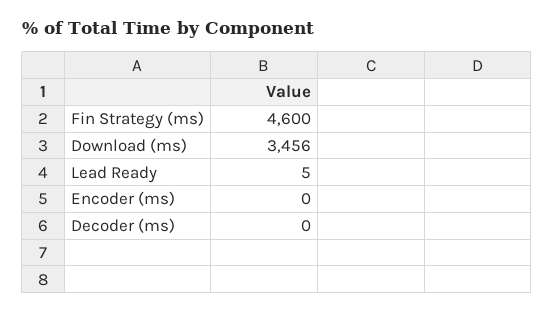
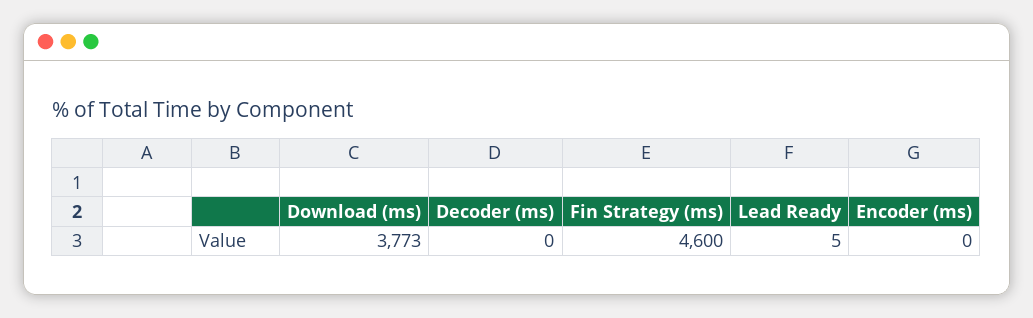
  {
    "Fin Strategy (ms)": 4600,
-   "Download (ms)": 3456,
+   "Download (ms)": 3773,
    "Lead Ready": 5,
    "Encoder (ms)": 0,
    "Decoder (ms)": 0
  }

